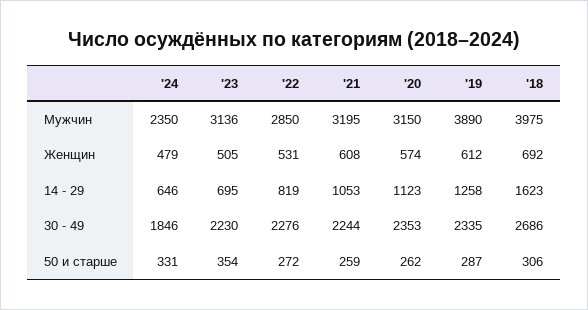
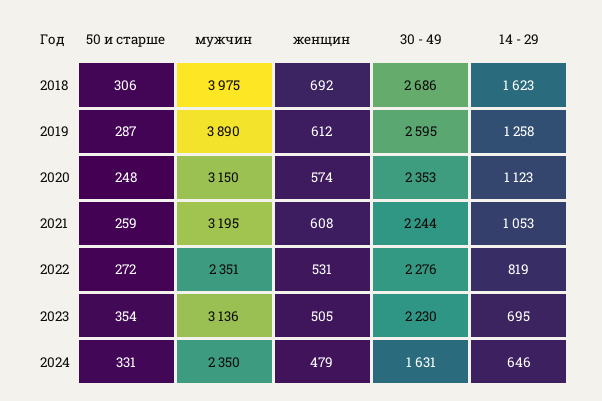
  {
    "'24": {
      "Мужчин": 2350,
      "Женщин": 479,
      "14 - 29": 646,
-     "30 - 49": 1846,
+     "30 - 49": 1631,
      "50 и старше": 331
    },
    "'23": {
      "Мужчин": 3136,
      "Женщин": 505,
      "14 - 29": 695,
      "30 - 49": 2230,
      "50 и старше": 354
    },
    "'22": {
-     "Мужчин": 2850,
+     "Мужчин": 2351,
      "Женщин": 531,
      "14 - 29": 819,
      "30 - 49": 2276,
      "50 и старше": 272
    },
    "'21": {
      "Мужчин": 3195,
      "Женщин": 608,
      "14 - 29": 1053,
      "30 - 49": 2244,
      "50 и старше": 259
    },
    "'20": {
      "Мужчин": 3150,
      "Женщин": 574,
      "14 - 29": 1123,
      "30 - 49": 2353,
-     "50 и старше": 262
+     "50 и старше": 248
    },
    "'19": {
      "Мужчин": 3890,
      "Женщин": 612,
      "14 - 29": 1258,
-     "30 - 49": 2335,
+     "30 - 49": 2595,
      "50 и старше": 287
    },
    "'18": {
      "Мужчин": 3975,
      "Женщин": 692,
      "14 - 29": 1623,
      "30 - 49": 2686,
      "50 и старше": 306
    }
  }

